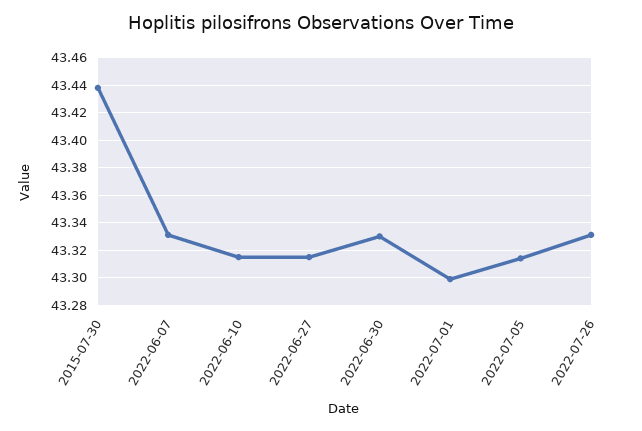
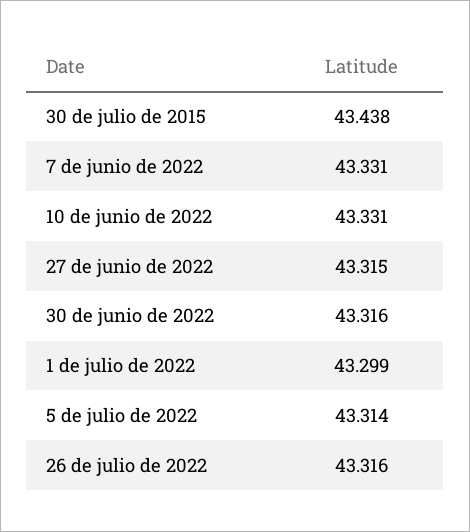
  {
    "2015-07-30": 43.438,
    "2022-06-07": 43.331,
-   "2022-06-10": 43.315,
+   "2022-06-10": 43.331,
    "2022-06-27": 43.315,
-   "2022-06-30": 43.33,
+   "2022-06-30": 43.316,
    "2022-07-01": 43.299,
    "2022-07-05": 43.314,
-   "2022-07-26": 43.33
+   "2022-07-26": 43.316
  }

